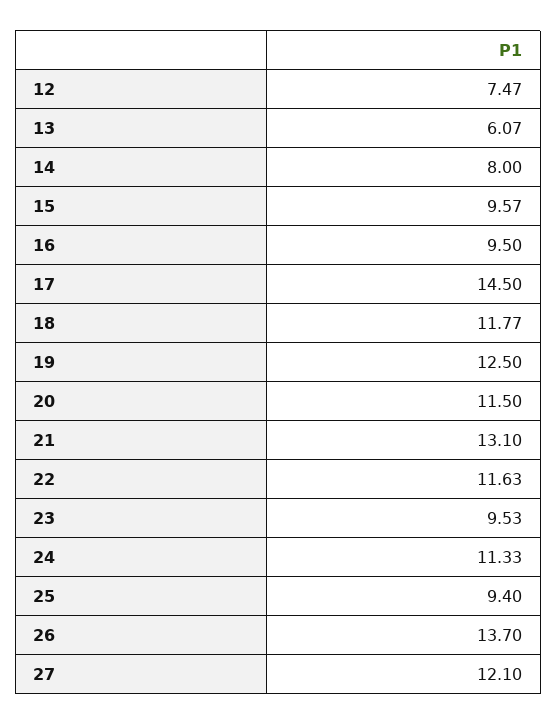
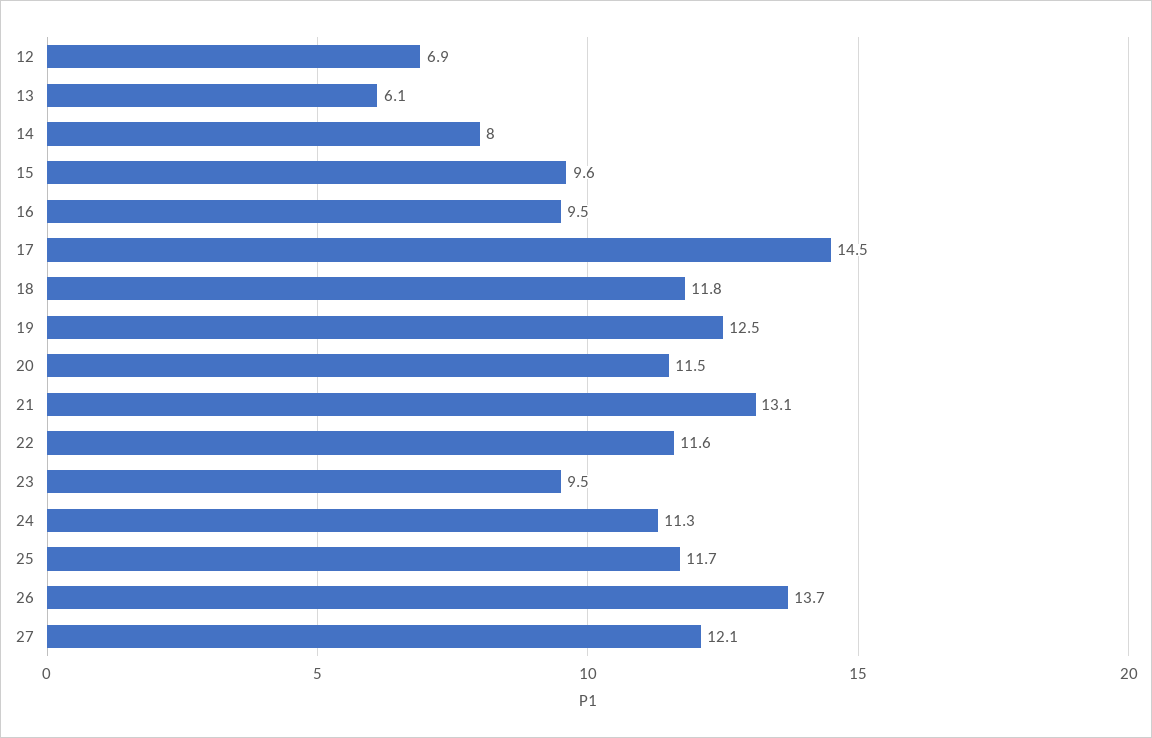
  {
-   "12": 7.47,
+   "12": 6.9,
    "13": 6.07,
    "14": 8,
    "15": 9.57,
    "16": 9.5,
    "17": 14.5,
    "18": 11.77,
    "19": 12.5,
    "20": 11.5,
    "21": 13.1,
    "22": 11.63,
    "23": 9.53,
    "24": 11.33,
-   "25": 9.4,
+   "25": 11.7,
    "26": 13.7,
    "27": 12.1
  }

